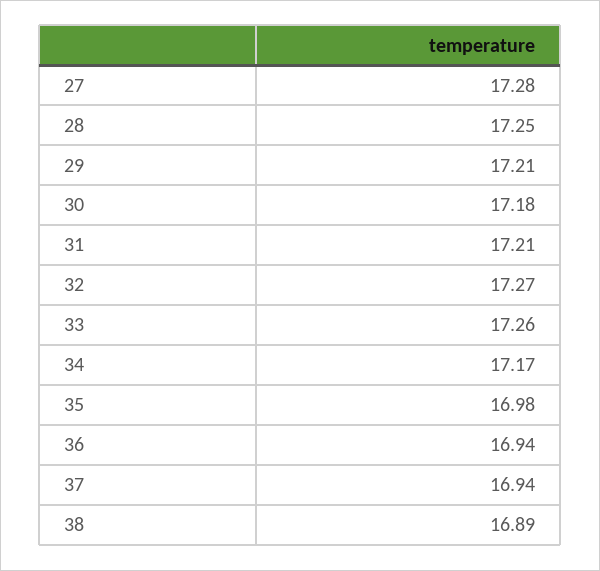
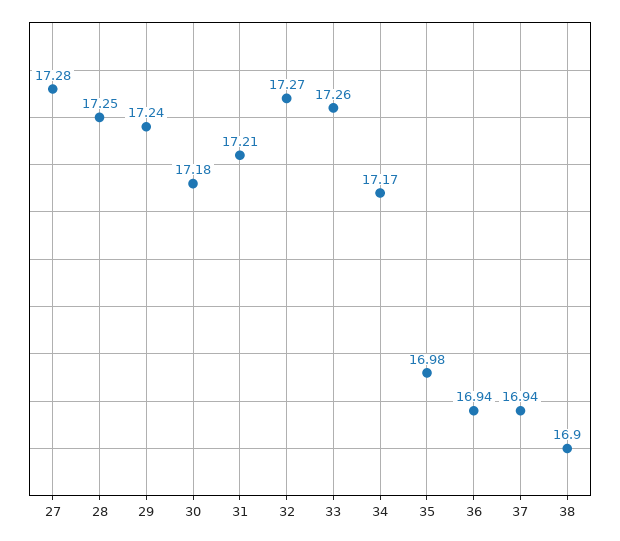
  {
    "27": 17.28,
    "28": 17.25,
-   "29": 17.21,
+   "29": 17.24,
    "30": 17.18,
    "31": 17.21,
    "32": 17.27,
    "33": 17.26,
    "34": 17.17,
    "35": 16.98,
    "36": 16.94,
    "37": 16.94,
-   "38": 16.89
+   "38": 16.9
  }

